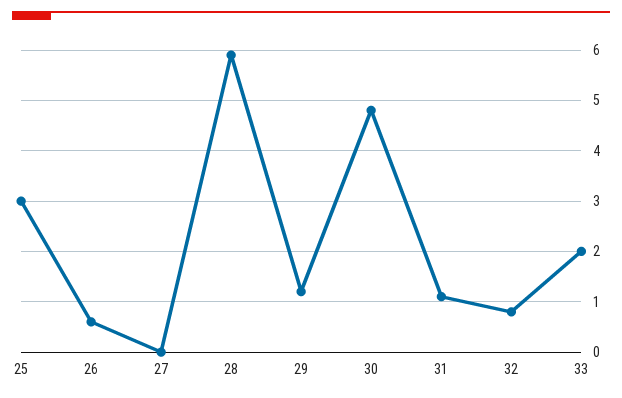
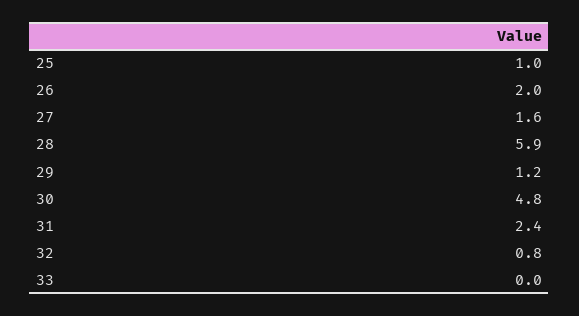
  {
-   "25": 3,
+   "25": 1,
-   "26": 0.5,
+   "26": 2,
-   "27": 0,
+   "27": 1.6,
    "28": 5.9,
    "29": 1.2,
    "30": 4.8,
-   "31": 1,
+   "31": 2.4,
    "32": 0.8,
-   "33": 2
+   "33": 0
  }

